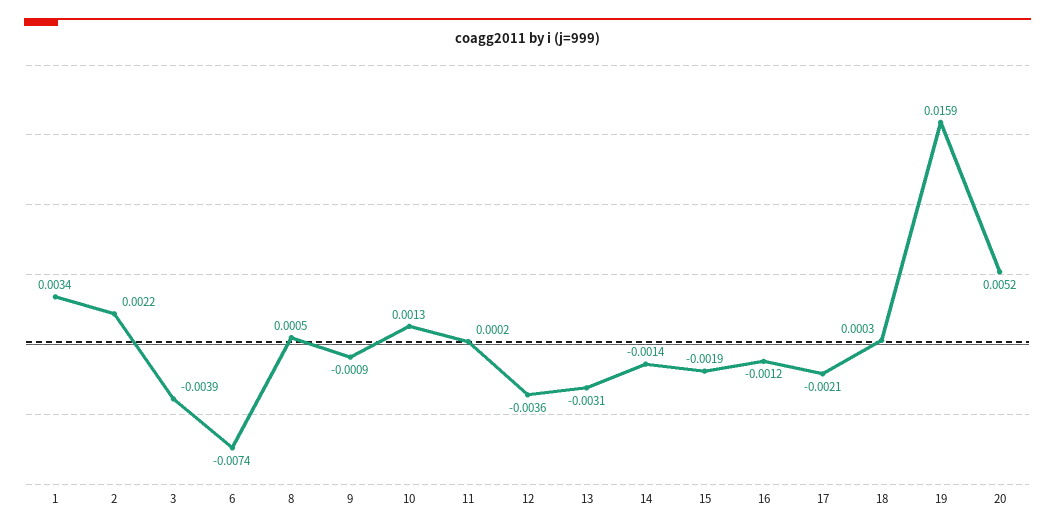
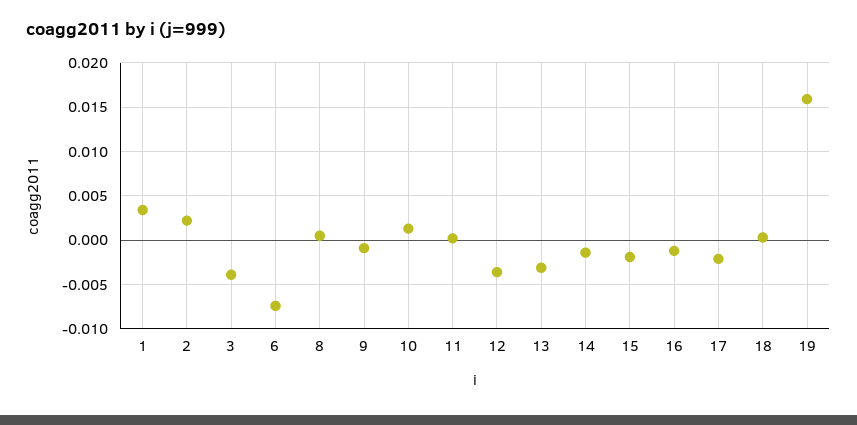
  {
    "1": 0.0034,
    "2": 0.0022,
    "3": -0.0039,
    "6": -0.0074,
    "8": 0.0005,
    "9": -0.0009,
    "10": 0.0013,
    "11": 0.0002,
    "12": -0.0036,
    "13": -0.0031,
    "14": -0.0014,
    "15": -0.0019,
    "16": -0.0012,
    "17": -0.0021,
    "18": 0.0003,
-   "19": 0.0159,
+   "19": 0.0159
-   "20": 0.0052
  }

